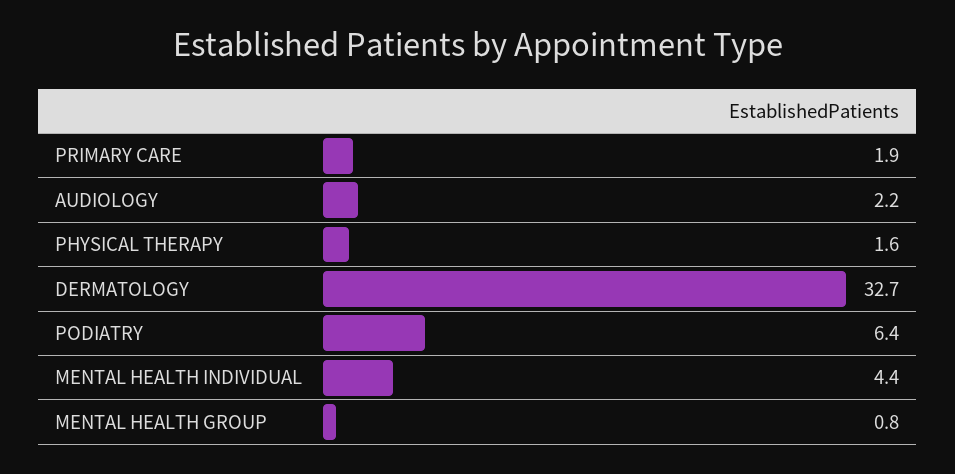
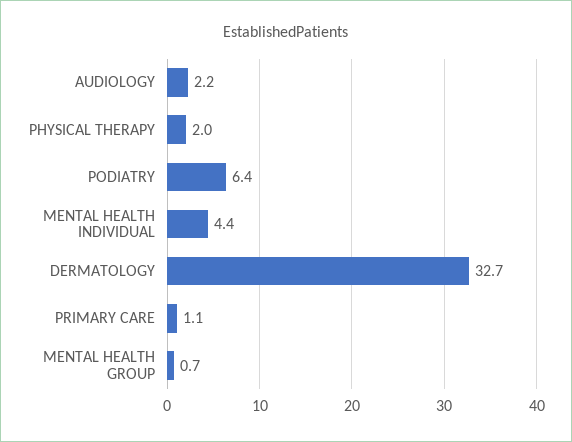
  {
-   "PRIMARY CARE": 1.9,
+   "PRIMARY CARE": 1.1,
    "AUDIOLOGY": 2.2,
-   "PHYSICAL THERAPY": 1.6,
+   "PHYSICAL THERAPY": 2,
    "DERMATOLOGY": 32.7,
    "PODIATRY": 6.4,
    "MENTAL HEALTH INDIVIDUAL": 4.4,
-   "MENTAL HEALTH GROUP": 0.8
+   "MENTAL HEALTH GROUP": 0.7
  }

